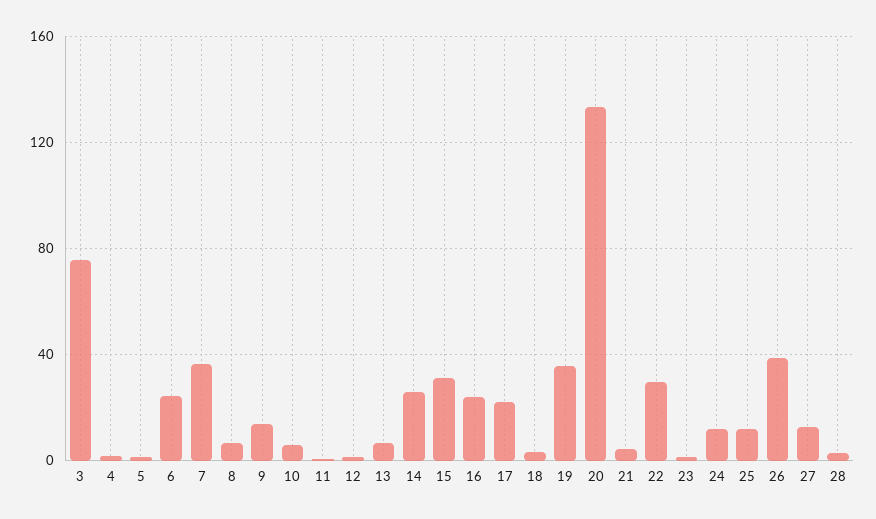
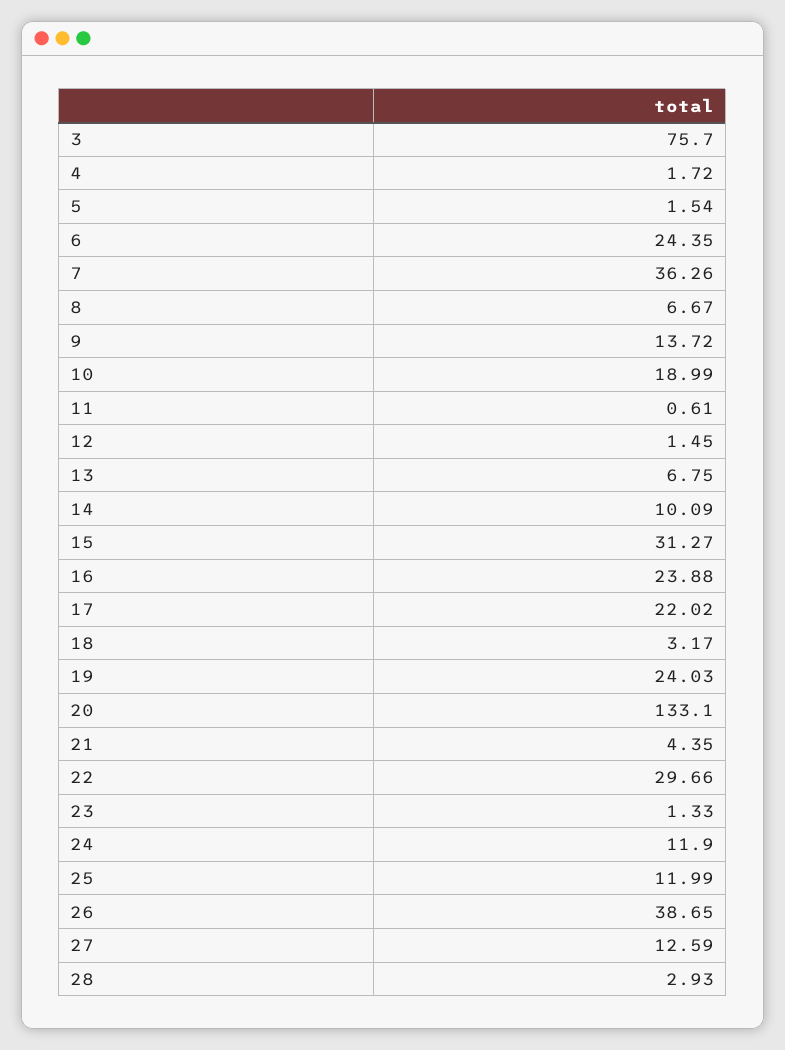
  {
    "3": 75.7,
    "4": 1.72,
    "5": 1.54,
    "6": 24.35,
    "7": 36.26,
    "8": 6.67,
    "9": 13.72,
-   "10": 5,
+   "10": 18.99,
    "11": 0.61,
    "12": 1.45,
    "13": 6.75,
-   "14": 25,
+   "14": 10.09,
    "15": 31.27,
    "16": 23.88,
    "17": 22.02,
    "18": 3.17,
-   "19": 35,
+   "19": 24.03,
    "20": 133.1,
    "21": 4.35,
    "22": 29.66,
    "23": 1.33,
    "24": 11.9,
    "25": 11.99,
    "26": 38.65,
    "27": 12.59,
    "28": 2.93
  }

